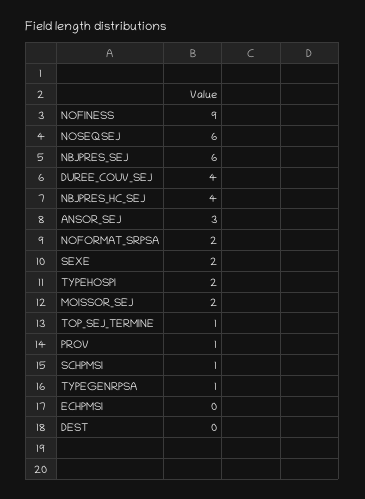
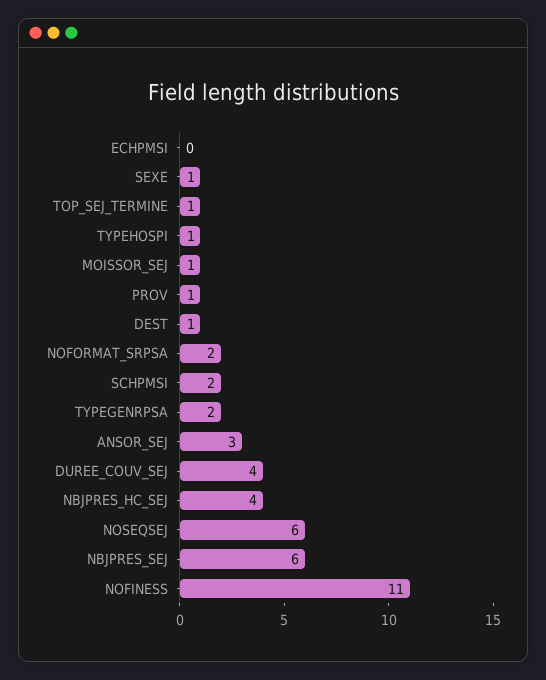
  {
-   "NOFINESS": 9,
+   "NOFINESS": 11,
    "NOSEQSEJ": 6,
    "NBJPRES_SEJ": 6,
    "DUREE_COUV_SEJ": 4,
    "NBJPRES_HC_SEJ": 4,
    "ANSOR_SEJ": 3,
    "NOFORMAT_SRPSA": 2,
-   "SEXE": 2,
+   "SEXE": 1,
-   "TYPEHOSPI": 2,
+   "TYPEHOSPI": 1,
-   "MOISSOR_SEJ": 2,
+   "MOISSOR_SEJ": 1,
    "TOP_SEJ_TERMINE": 1,
    "PROV": 1,
-   "SCHPMSI": 1,
+   "SCHPMSI": 2,
-   "TYPEGENRPSA": 1,
+   "TYPEGENRPSA": 2,
    "ECHPMSI": 0,
-   "DEST": 0
+   "DEST": 1
  }

